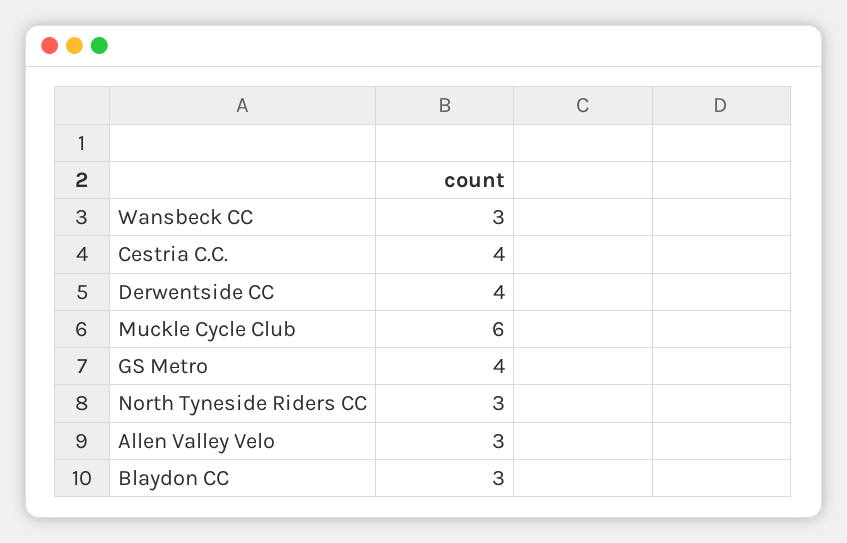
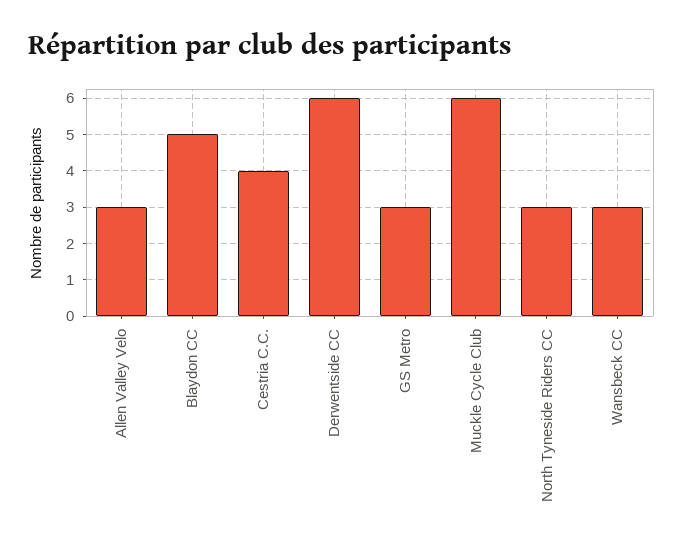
  {
    "Wansbeck CC": 3,
    "Cestria C.C.": 4,
-   "Derwentside CC": 4,
+   "Derwentside CC": 6,
    "Muckle Cycle Club": 6,
-   "GS Metro": 4,
+   "GS Metro": 3,
    "North Tyneside Riders CC": 3,
    "Allen Valley Velo": 3,
-   "Blaydon CC": 3
+   "Blaydon CC": 5
  }

